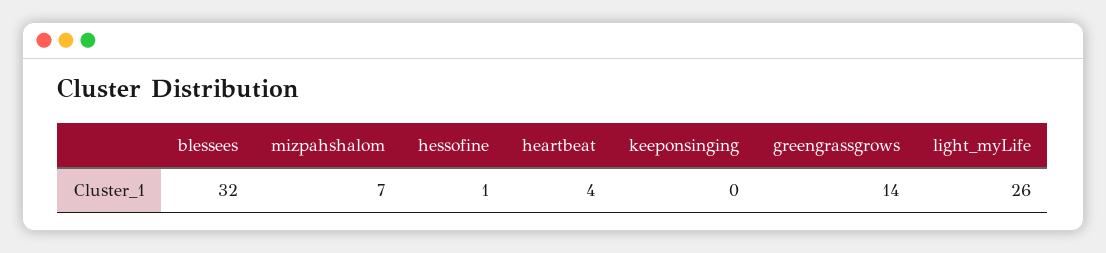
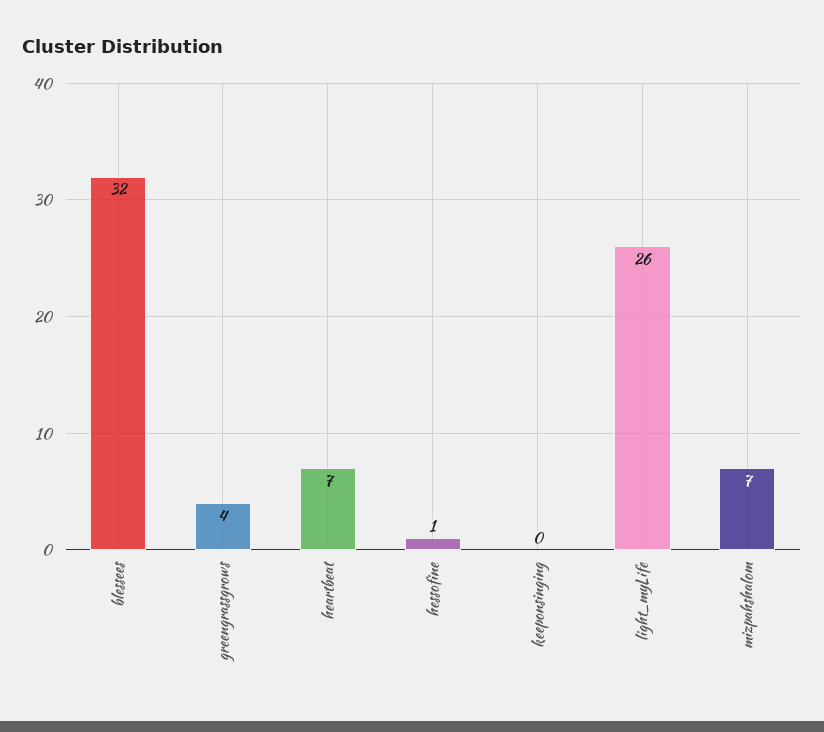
  {
    "blessees": 32,
    "mizpahshalom": 7,
    "hessofine": 1,
-   "heartbeat": 4,
+   "heartbeat": 7,
    "keeponsinging": 0,
-   "greengrassgrows": 14,
+   "greengrassgrows": 4,
    "light_myLife": 26
  }

